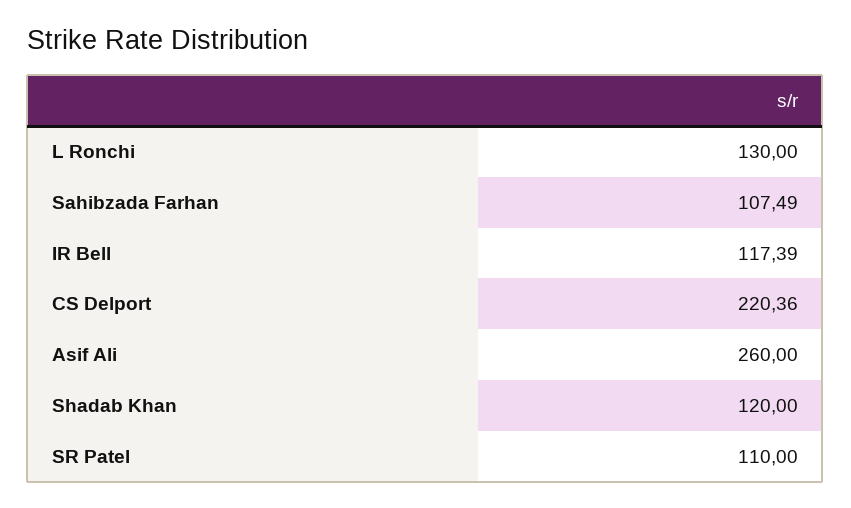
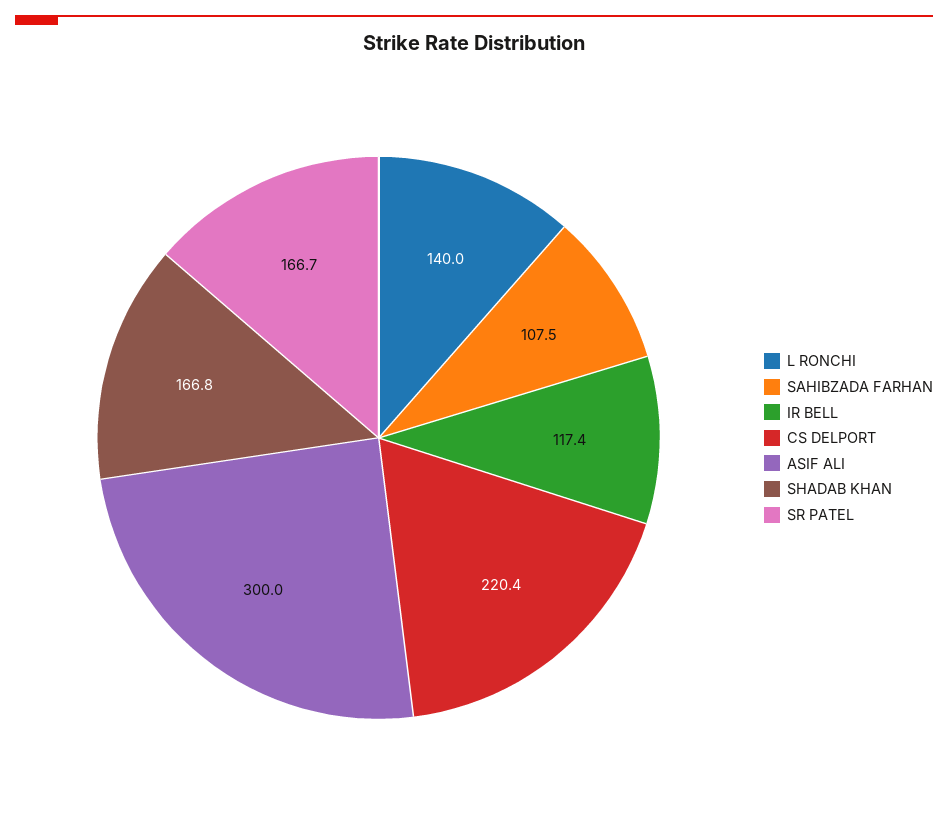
  {
-   "L Ronchi": 130,
+   "L Ronchi": 140,
    "Sahibzada Farhan": 107.49,
    "IR Bell": 117.39,
    "CS Delport": 220.36,
-   "Asif Ali": 260,
+   "Asif Ali": 300,
-   "Shadab Khan": 120,
+   "Shadab Khan": 166.8,
-   "SR Patel": 110
+   "SR Patel": 166.7
  }

